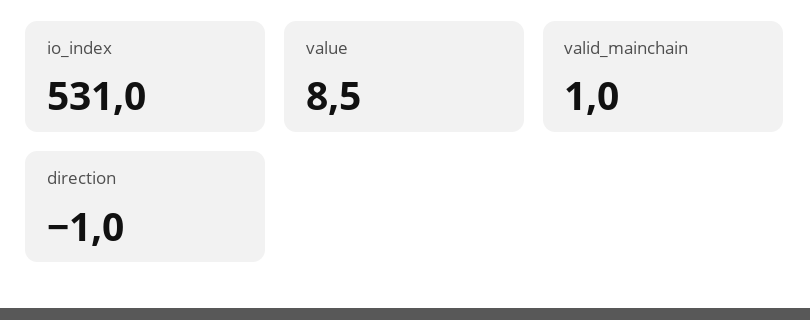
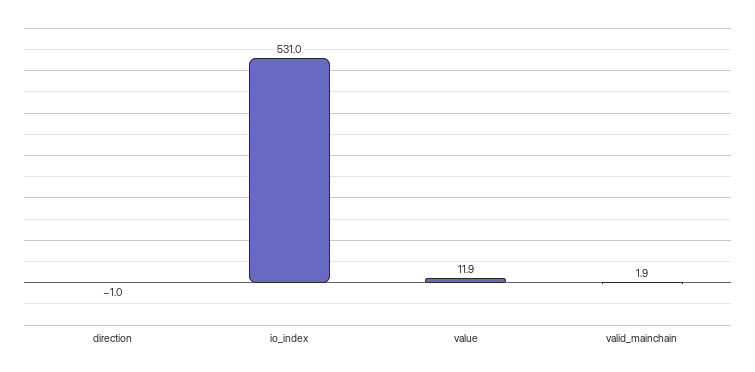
  {
    "io_index": 531,
-   "value": 8.5,
+   "value": 11.9,
-   "valid_mainchain": 1,
+   "valid_mainchain": 1.9,
    "direction": -1
  }

